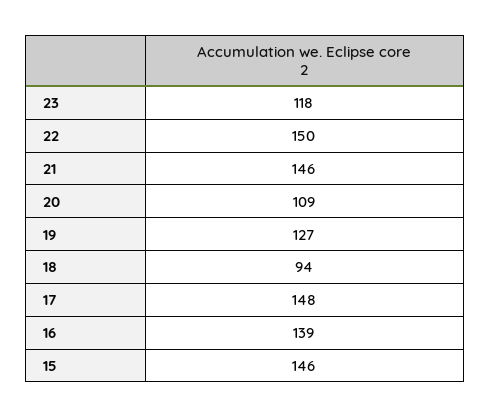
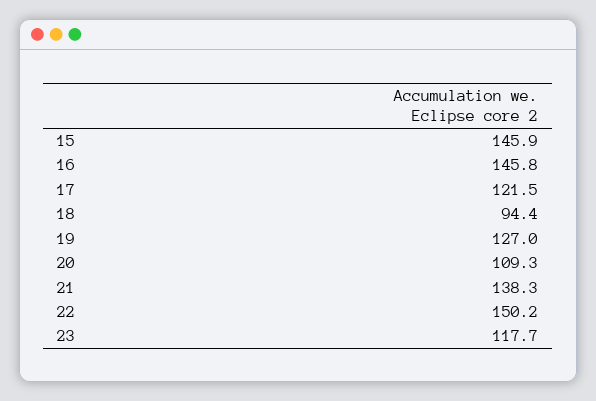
  {
    "23": 117.7,
    "22": 150.2,
-   "21": 146,
+   "21": 138.3,
    "20": 109.3,
    "19": 127,
    "18": 94.4,
-   "17": 148,
+   "17": 121.5,
-   "16": 139,
+   "16": 145.8,
    "15": 145.9
  }

